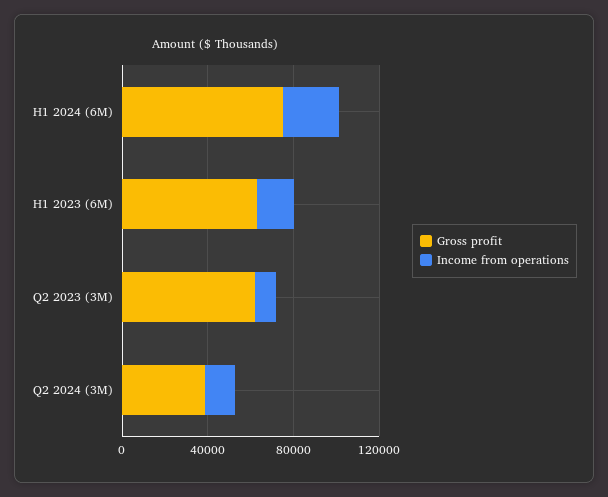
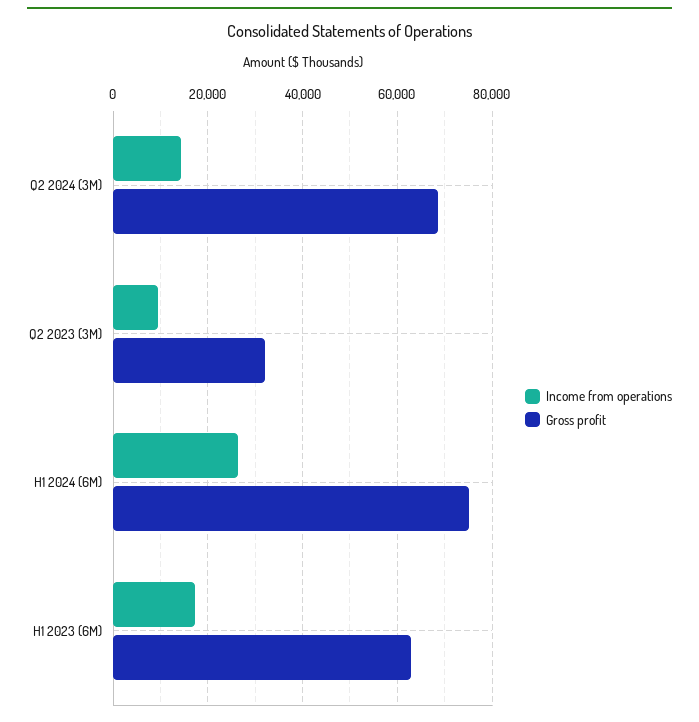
  {
    "Gross profit": {
      "H1 2024 (6M)": 76000,
      "H1 2023 (6M)": 62000,
-     "Q2 2023 (3M)": 60000,
+     "Q2 2023 (3M)": 32000,
-     "Q2 2024 (3M)": 40000
+     "Q2 2024 (3M)": 68000
    },
    "Income from operations": {
      "H1 2024 (6M)": 26000,
      "H1 2023 (6M)": 18000,
      "Q2 2023 (3M)": 10000,
      "Q2 2024 (3M)": 14000
    }
  }

